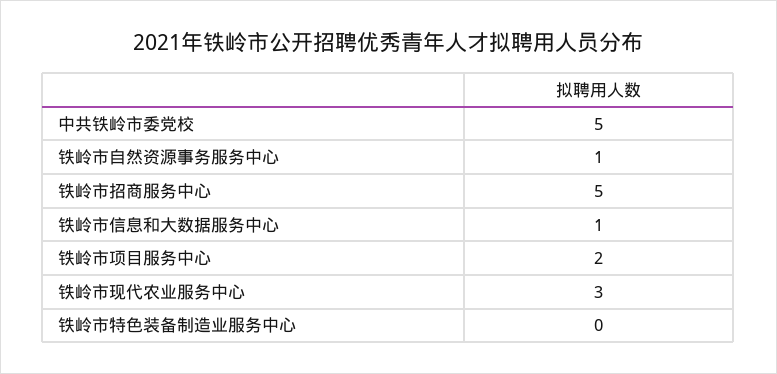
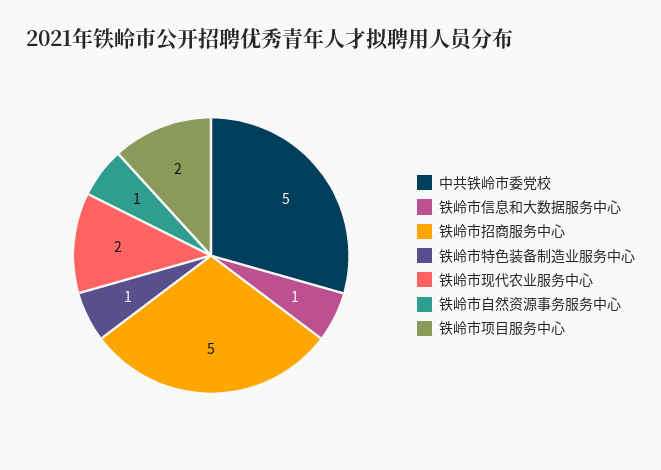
  {
    "中共铁岭市委党校": 5,
    "铁岭市自然资源事务服务中心": 1,
    "铁岭市招商服务中心": 5,
    "铁岭市信息和大数据服务中心": 1,
    "铁岭市项目服务中心": 2,
-   "铁岭市现代农业服务中心": 3,
+   "铁岭市现代农业服务中心": 2,
-   "铁岭市特色装备制造业服务中心": 0
+   "铁岭市特色装备制造业服务中心": 1
  }

